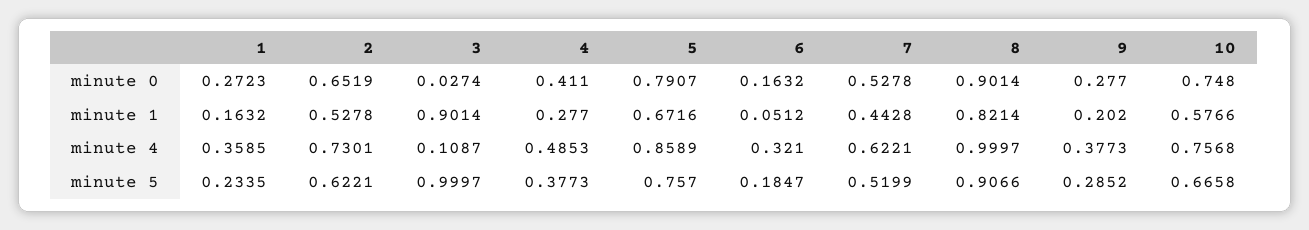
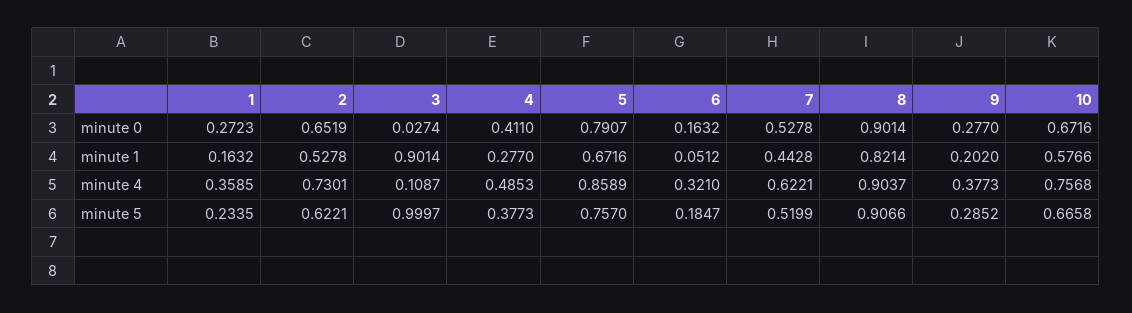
  {
    "1": {
      "minute 0": 0.2723,
      "minute 1": 0.1632,
      "minute 4": 0.3585,
      "minute 5": 0.2335
    },
    "2": {
      "minute 0": 0.6519,
      "minute 1": 0.5278,
      "minute 4": 0.7301,
      "minute 5": 0.6221
    },
    "3": {
      "minute 0": 0.0274,
      "minute 1": 0.9014,
      "minute 4": 0.1087,
      "minute 5": 0.9997
    },
    "4": {
      "minute 0": 0.411,
      "minute 1": 0.277,
      "minute 4": 0.4853,
      "minute 5": 0.3773
    },
    "5": {
      "minute 0": 0.7907,
      "minute 1": 0.6716,
      "minute 4": 0.8589,
      "minute 5": 0.757
    },
    "6": {
      "minute 0": 0.1632,
      "minute 1": 0.0512,
      "minute 4": 0.321,
      "minute 5": 0.1847
    },
    "7": {
      "minute 0": 0.5278,
      "minute 1": 0.4428,
      "minute 4": 0.6221,
      "minute 5": 0.5199
    },
    "8": {
      "minute 0": 0.9014,
      "minute 1": 0.8214,
-     "minute 4": 0.9997,
+     "minute 4": 0.9037,
      "minute 5": 0.9066
    },
    "9": {
      "minute 0": 0.277,
      "minute 1": 0.202,
      "minute 4": 0.3773,
      "minute 5": 0.2852
    },
    "10": {
-     "minute 0": 0.748,
+     "minute 0": 0.6716,
      "minute 1": 0.5766,
      "minute 4": 0.7568,
      "minute 5": 0.6658
    }
  }

